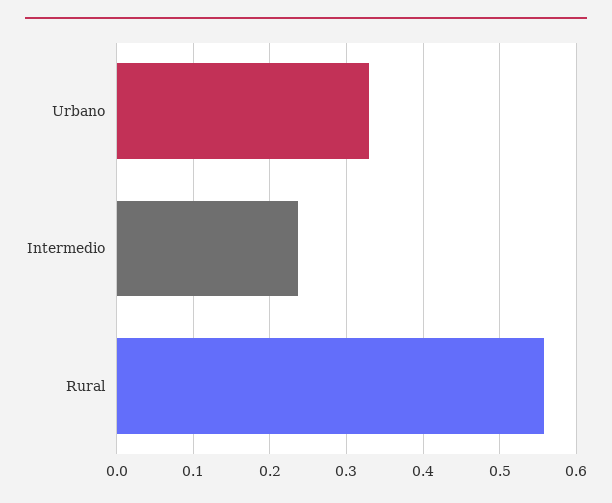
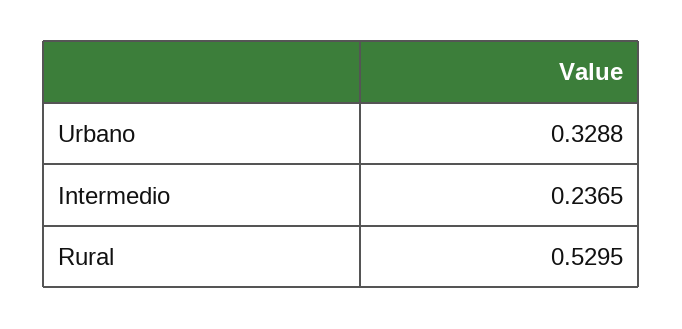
  {
    "Urbano": 0.3288,
    "Intermedio": 0.2365,
-   "Rural": 0.56
+   "Rural": 0.5295
  }

